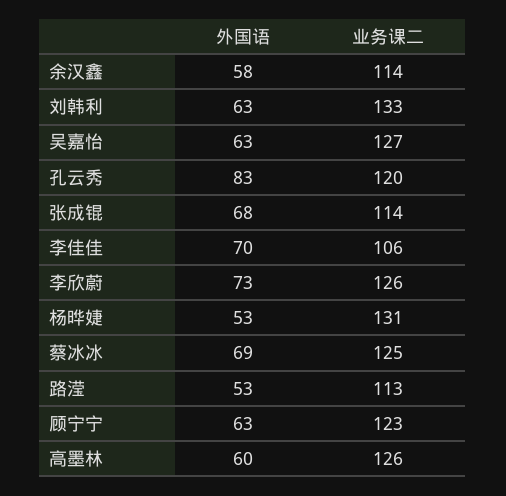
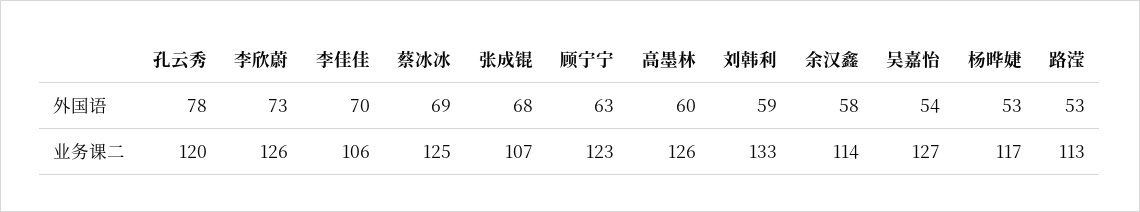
  {
    "外国语": {
      "余汉鑫": 58,
-     "刘韩利": 63,
+     "刘韩利": 59,
-     "吴嘉怡": 63,
+     "吴嘉怡": 54,
-     "孔云秀": 83,
+     "孔云秀": 78,
      "张成锟": 68,
      "李佳佳": 70,
      "李欣蔚": 73,
      "杨晔婕": 53,
      "蔡冰冰": 69,
      "路滢": 53,
      "顾宁宁": 63,
      "高墨林": 60
    },
    "业务课二": {
      "余汉鑫": 114,
      "刘韩利": 133,
      "吴嘉怡": 127,
      "孔云秀": 120,
-     "张成锟": 114,
+     "张成锟": 107,
      "李佳佳": 106,
      "李欣蔚": 126,
-     "杨晔婕": 131,
+     "杨晔婕": 117,
      "蔡冰冰": 125,
      "路滢": 113,
      "顾宁宁": 123,
      "高墨林": 126
    }
  }

